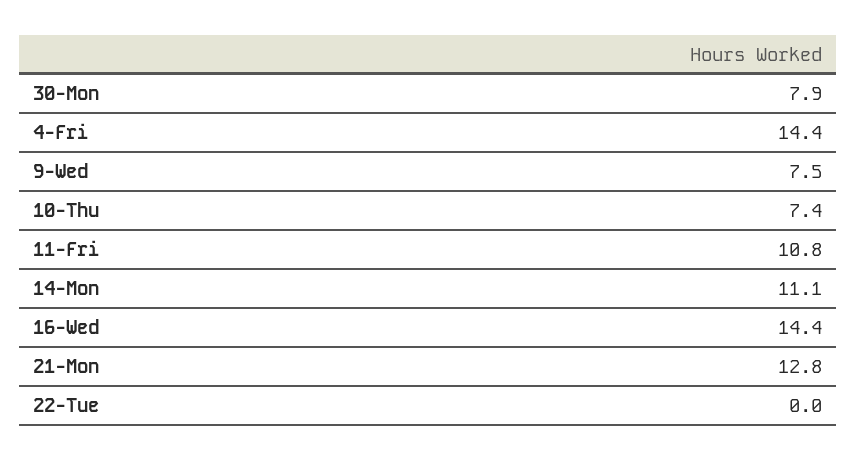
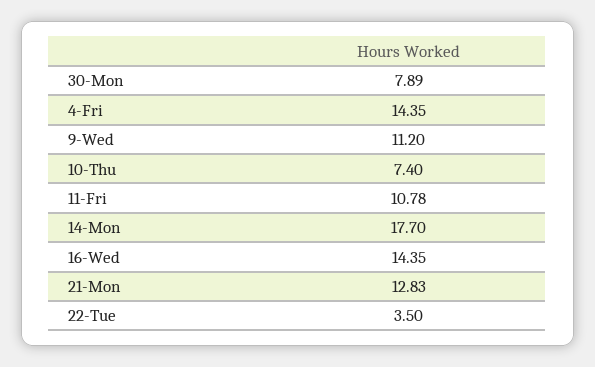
  {
    "30-Mon": 7.89,
    "4-Fri": 14.35,
-   "9-Wed": 7.5,
+   "9-Wed": 11.2,
    "10-Thu": 7.4,
    "11-Fri": 10.78,
-   "14-Mon": 11.1,
+   "14-Mon": 17.7,
    "16-Wed": 14.35,
    "21-Mon": 12.83,
-   "22-Tue": 0
+   "22-Tue": 3.5
  }

